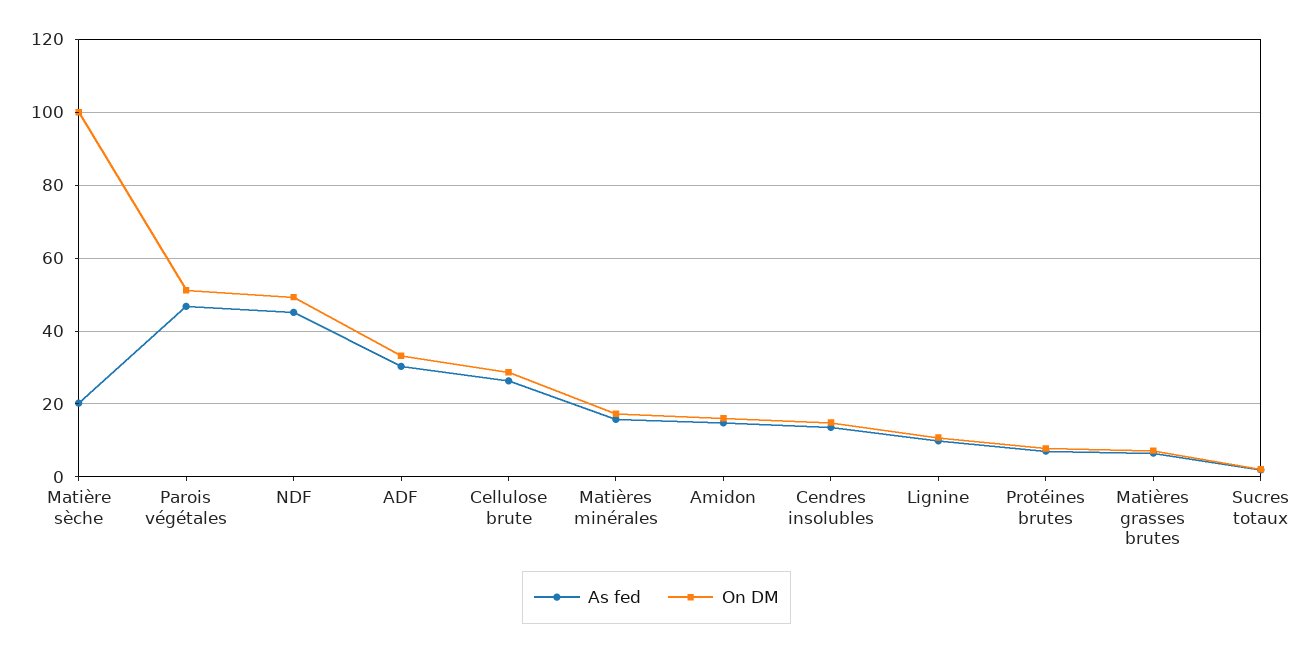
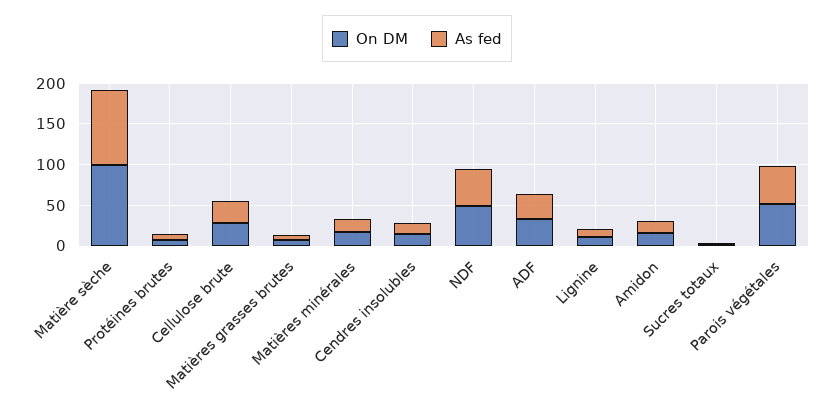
  {
    "As fed": {
-     "Matière sèche": 20,
+     "Matière sèche": 90,
      "Parois végétales": 46,
      "NDF": 46,
      "ADF": 30,
      "Cellulose brute": 26,
      "Matières minérales": 16,
      "Amidon": 14,
      "Cendres insolubles": 14,
      "Lignine": 10,
      "Protéines brutes": 8,
      "Matières grasses brutes": 6,
      "Sucres totaux": 2
    },
    "On DM": {
      "Matière sèche": 100,
      "Parois végétales": 52,
      "NDF": 50,
      "ADF": 34,
      "Cellulose brute": 28,
      "Matières minérales": 18,
      "Amidon": 16,
      "Cendres insolubles": 14,
      "Lignine": 10,
      "Protéines brutes": 8,
      "Matières grasses brutes": 8,
      "Sucres totaux": 2
    }
  }

